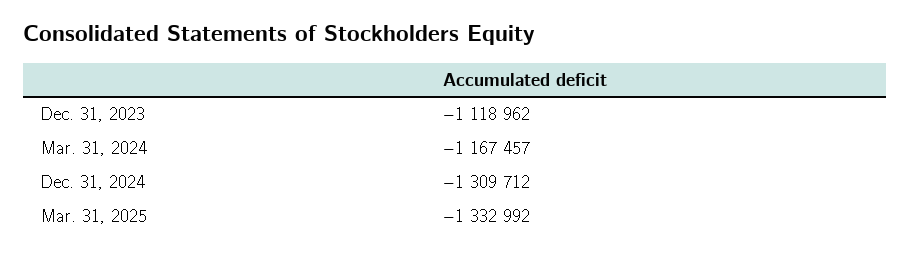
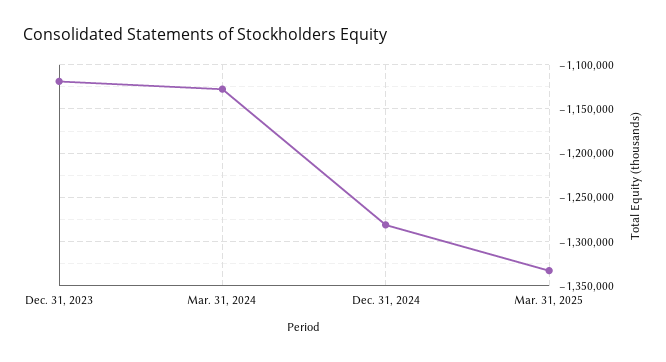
  {
    "Dec. 31, 2023": -1118962,
-   "Mar. 31, 2024": -1167457,
+   "Mar. 31, 2024": -1130000,
-   "Dec. 31, 2024": -1309712,
+   "Dec. 31, 2024": -1280000,
    "Mar. 31, 2025": -1332992
  }

